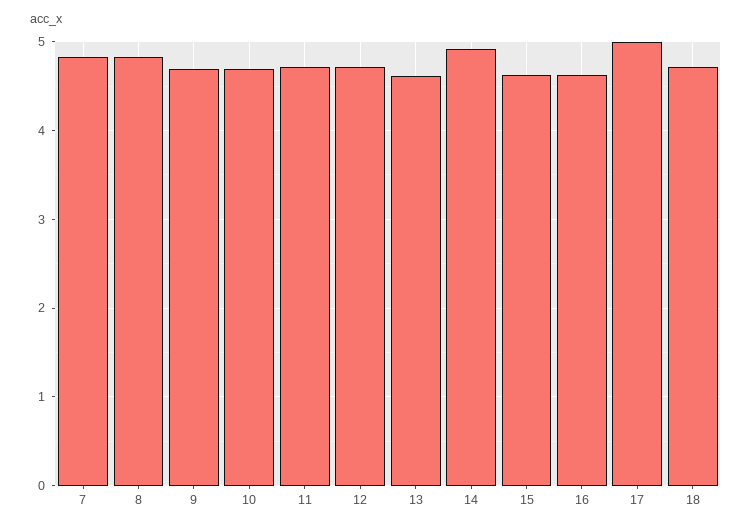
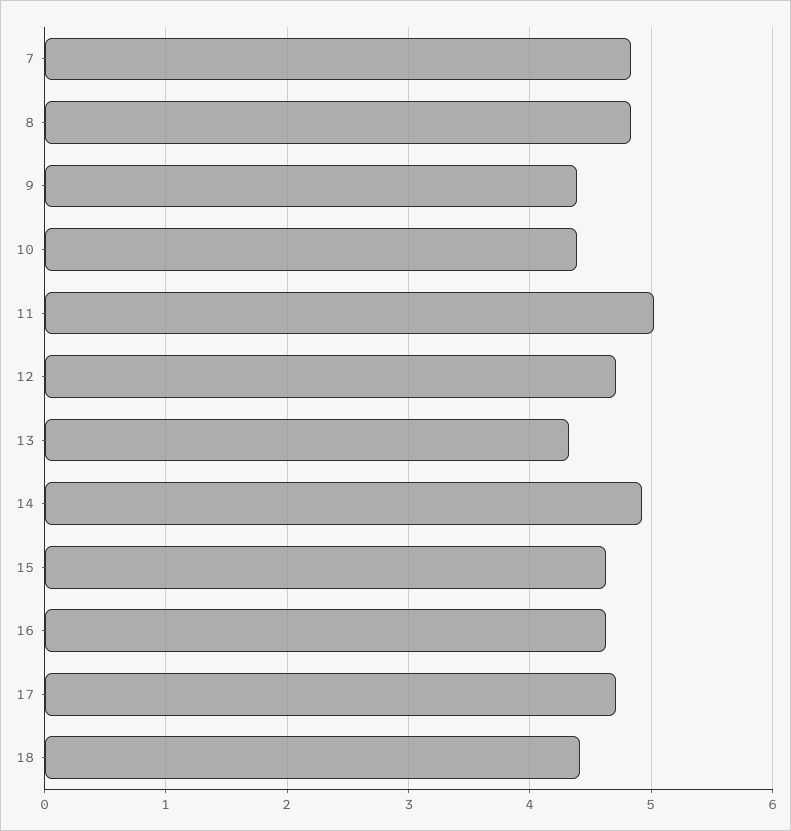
  {
    "7": 4.8,
    "8": 4.8,
-   "9": 4.7,
+   "9": 4.4,
-   "10": 4.7,
+   "10": 4.4,
-   "11": 4.7,
+   "11": 5,
    "12": 4.7,
-   "13": 4.6,
+   "13": 4.3,
    "14": 4.9,
    "15": 4.6,
    "16": 4.6,
-   "17": 5,
+   "17": 4.7,
-   "18": 4.7
+   "18": 4.4
  }

